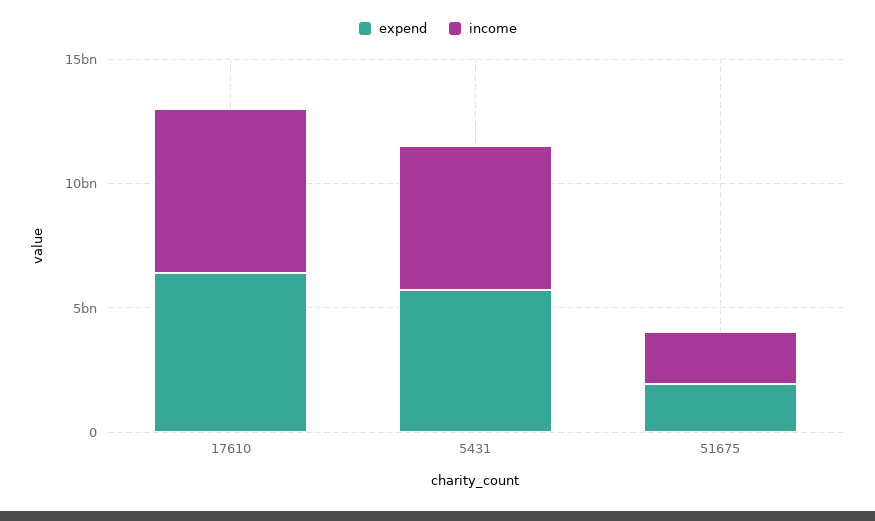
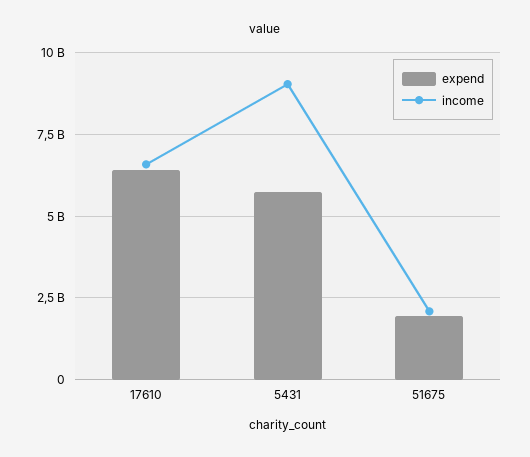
  {
    "expend": {
      "17610": 6500000000,
      "5431": 5750000000,
      "51675": 2000000000
    },
    "income": {
      "17610": 6500000000,
-     "5431": 6000000000,
+     "5431": 9000000000,
      "51675": 2000000000
    }
  }

